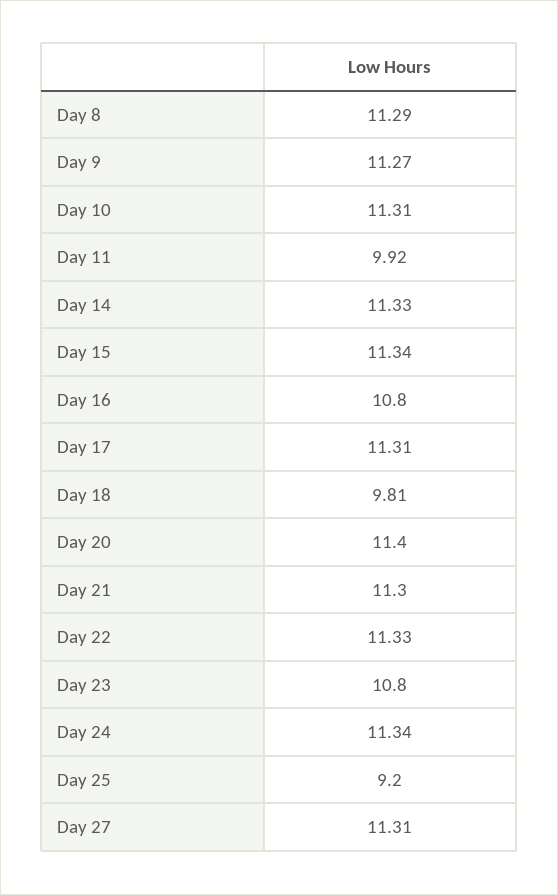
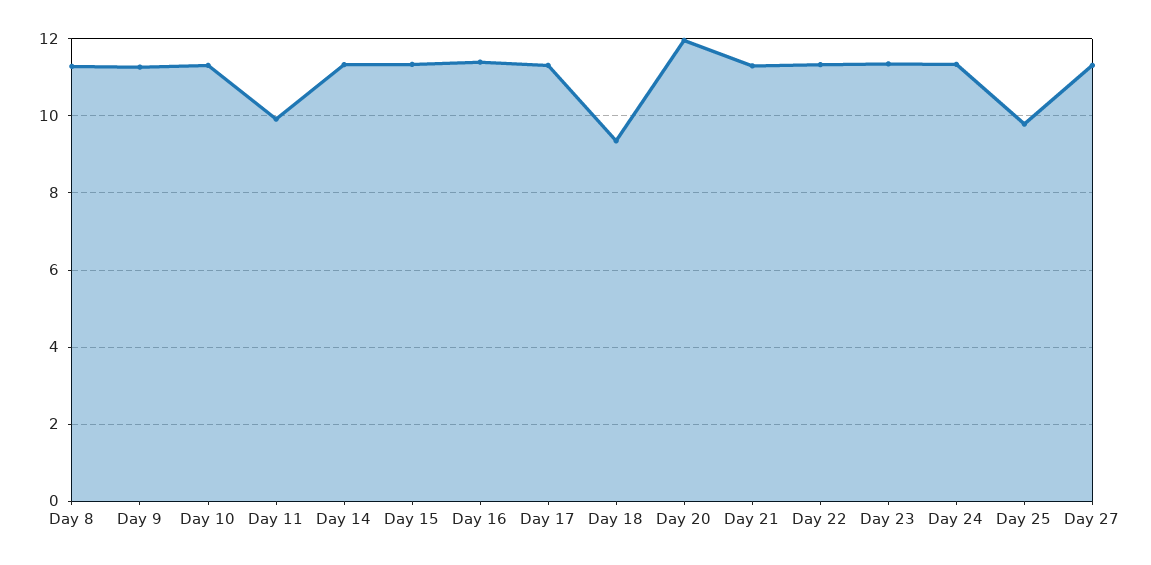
  {
    "Day 8": 11.29,
    "Day 9": 11.27,
    "Day 10": 11.31,
    "Day 11": 9.92,
    "Day 14": 11.33,
    "Day 15": 11.34,
-   "Day 16": 10.8,
+   "Day 16": 11.4,
    "Day 17": 11.31,
-   "Day 18": 9.81,
+   "Day 18": 9.4,
-   "Day 20": 11.4,
+   "Day 20": 12,
    "Day 21": 11.3,
    "Day 22": 11.33,
-   "Day 23": 10.8,
+   "Day 23": 11.4,
    "Day 24": 11.34,
-   "Day 25": 9.2,
+   "Day 25": 9.8,
    "Day 27": 11.31
  }

